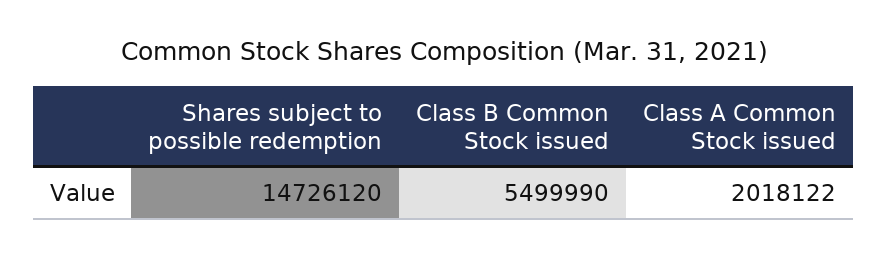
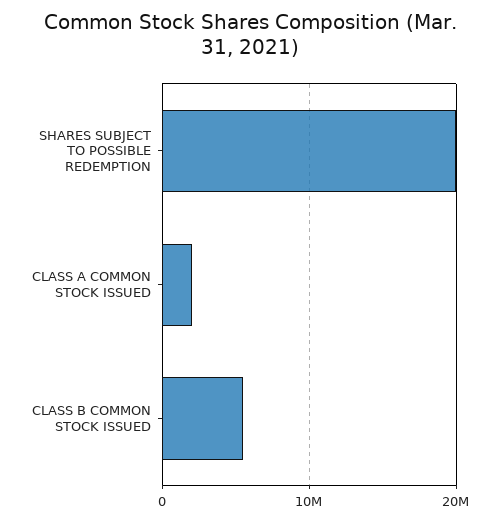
  {
-   "Shares subject to possible redemption": 14726120,
+   "Shares subject to possible redemption": 20000000,
    "Class B Common Stock issued": 5499990,
    "Class A Common Stock issued": 2018122
  }

